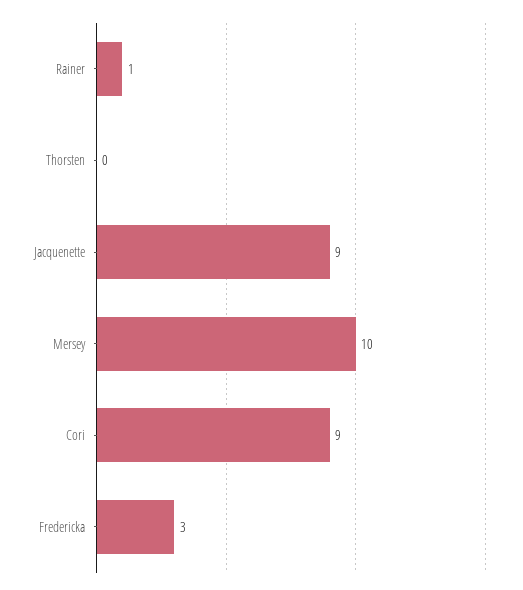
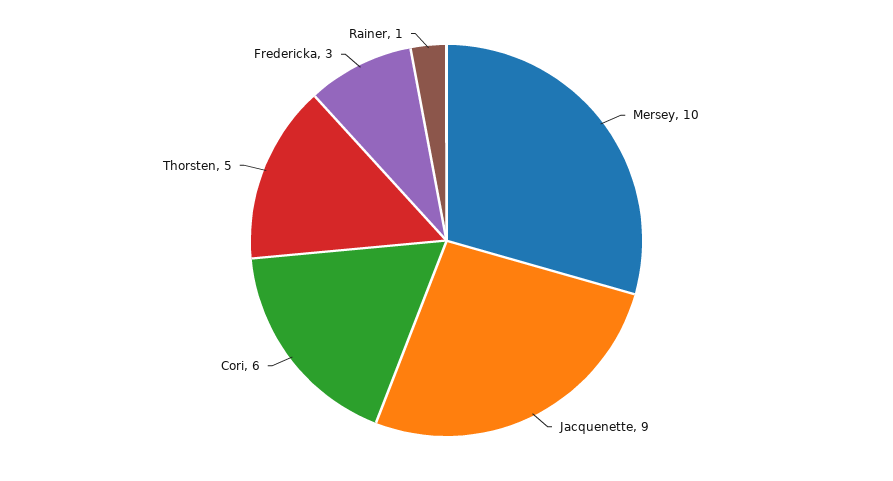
  {
    "Rainer": 1,
-   "Thorsten": 0,
+   "Thorsten": 5,
    "Jacquenette": 9,
    "Mersey": 10,
-   "Cori": 9,
+   "Cori": 6,
    "Fredericka": 3
  }

